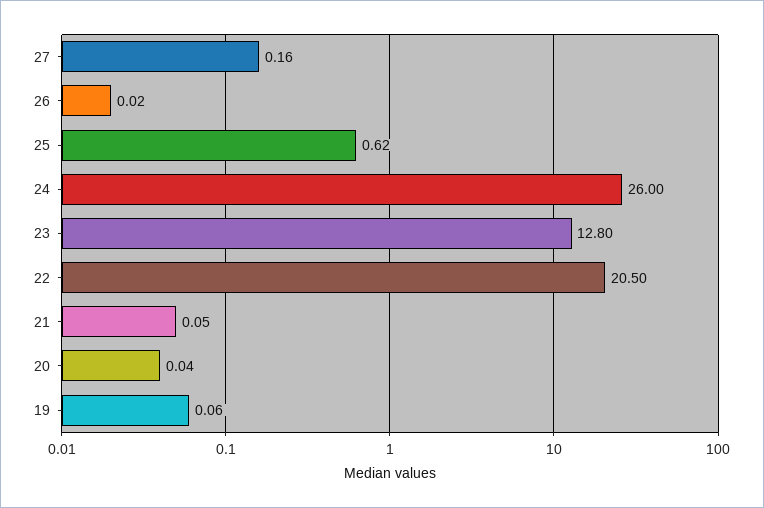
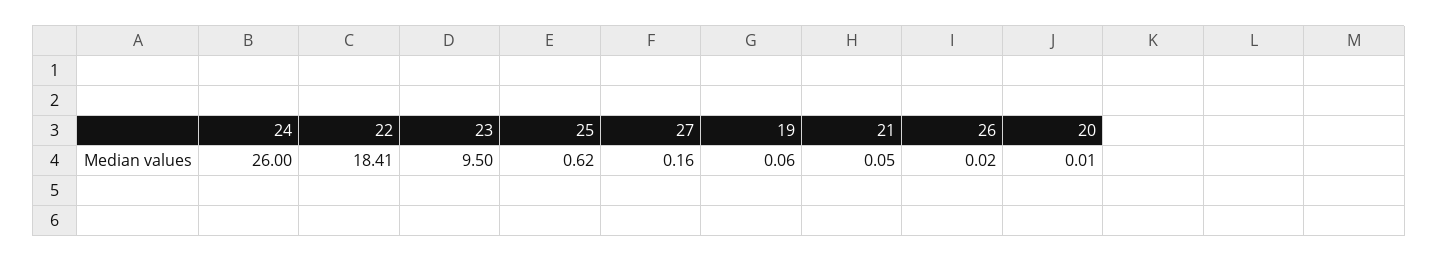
  {
    "27": 0.16,
    "26": 0.02,
    "25": 0.62,
    "24": 26,
-   "23": 12.8,
+   "23": 9.5,
-   "22": 20.5,
+   "22": 18.41,
    "21": 0.05,
-   "20": 0.04,
+   "20": 0.01,
    "19": 0.06
  }

